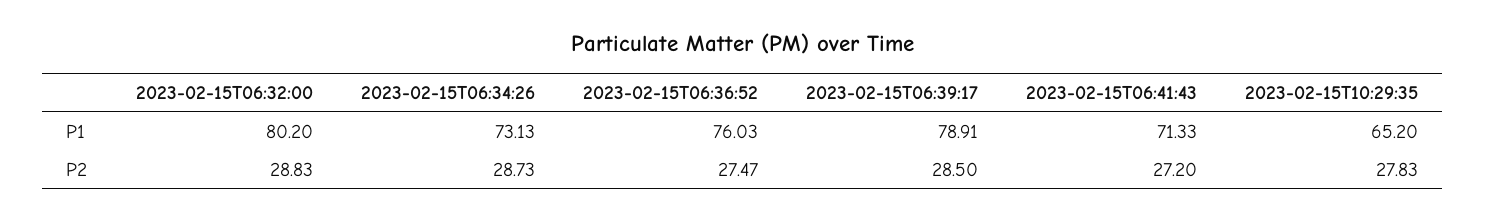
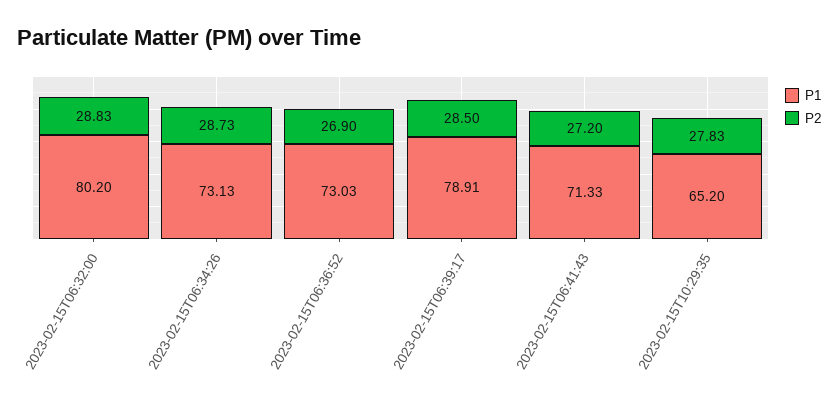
  {
    "P1": {
      "2023-02-15T06:32:00": 80.2,
      "2023-02-15T06:34:26": 73.13,
-     "2023-02-15T06:36:52": 76.03,
+     "2023-02-15T06:36:52": 73.03,
      "2023-02-15T06:39:17": 78.91,
      "2023-02-15T06:41:43": 71.33,
      "2023-02-15T10:29:35": 65.2
    },
    "P2": {
      "2023-02-15T06:32:00": 28.83,
      "2023-02-15T06:34:26": 28.73,
-     "2023-02-15T06:36:52": 27.47,
+     "2023-02-15T06:36:52": 26.9,
      "2023-02-15T06:39:17": 28.5,
      "2023-02-15T06:41:43": 27.2,
      "2023-02-15T10:29:35": 27.83
    }
  }

